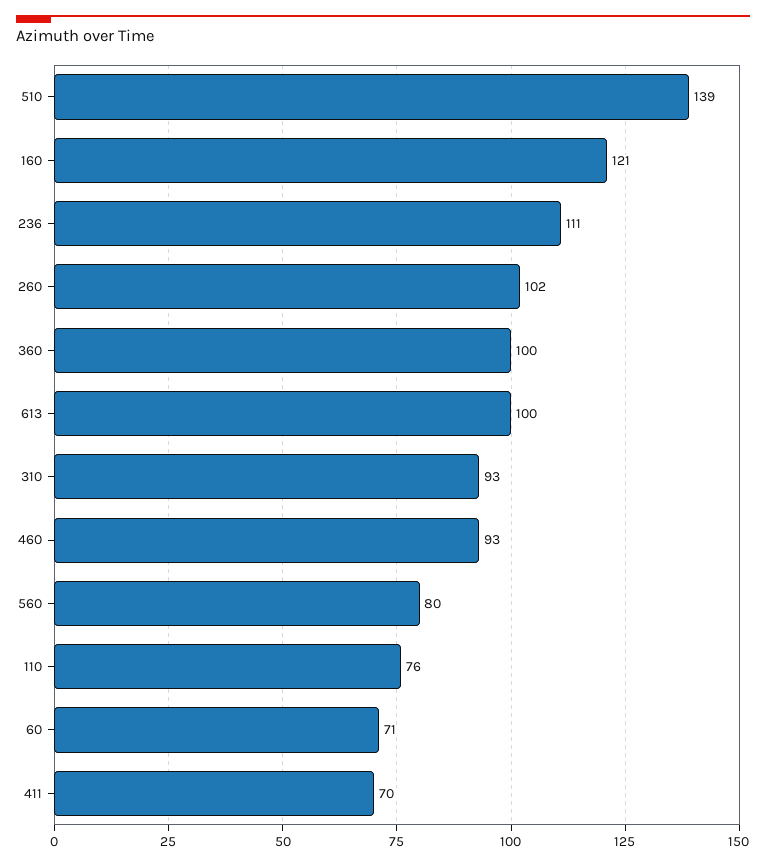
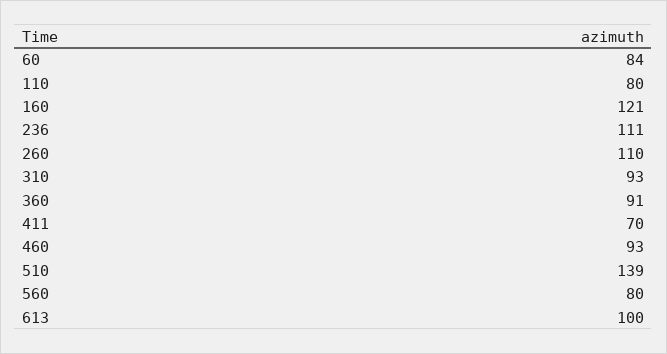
  {
    "510": 139,
    "160": 121,
    "236": 111,
-   "260": 102,
+   "260": 110,
-   "360": 100,
+   "360": 91,
    "613": 100,
    "310": 93,
    "460": 93,
    "560": 80,
-   "110": 76,
+   "110": 80,
-   "60": 71,
+   "60": 84,
    "411": 70
  }

